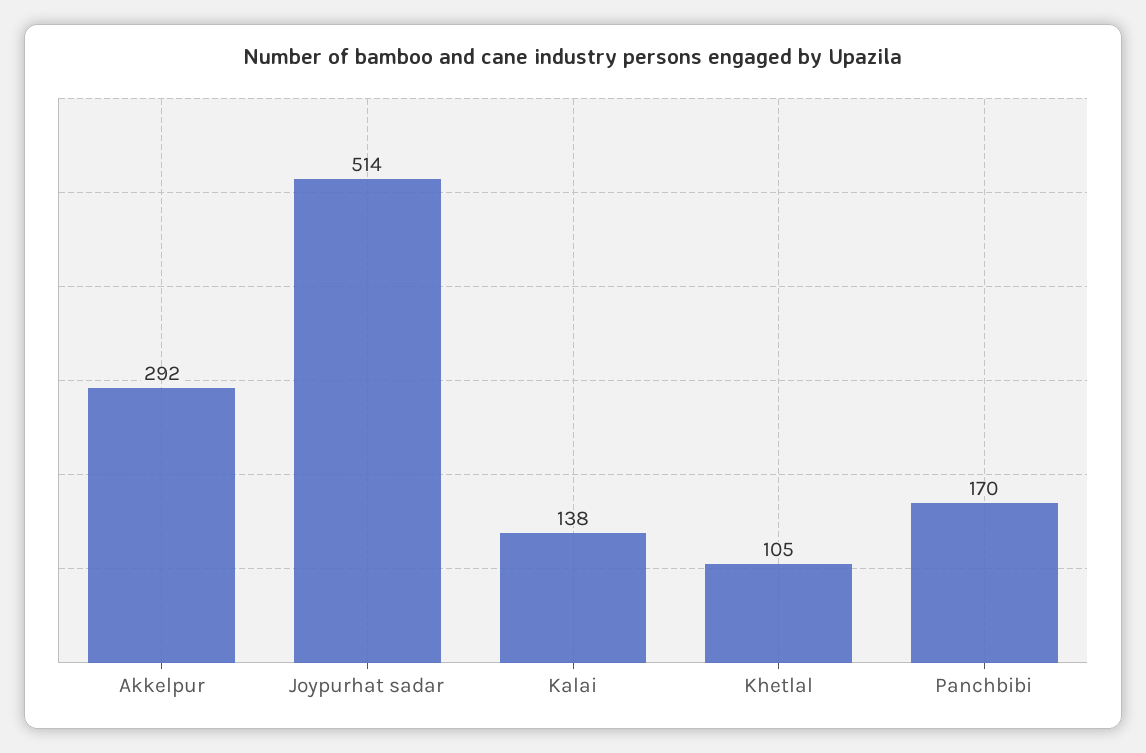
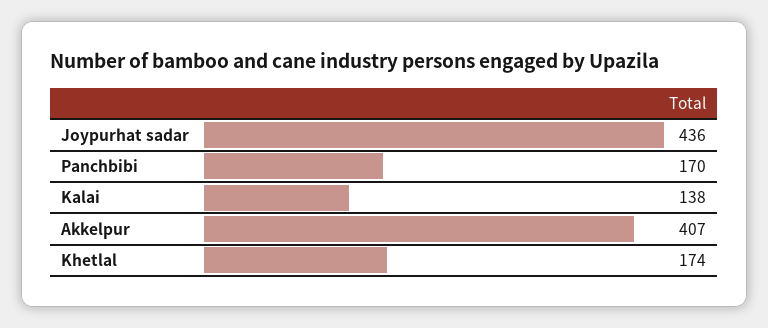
  {
-   "Akkelpur": 292,
+   "Akkelpur": 407,
-   "Joypurhat sadar": 514,
+   "Joypurhat sadar": 436,
    "Kalai": 138,
-   "Khetlal": 105,
+   "Khetlal": 174,
    "Panchbibi": 170
  }

